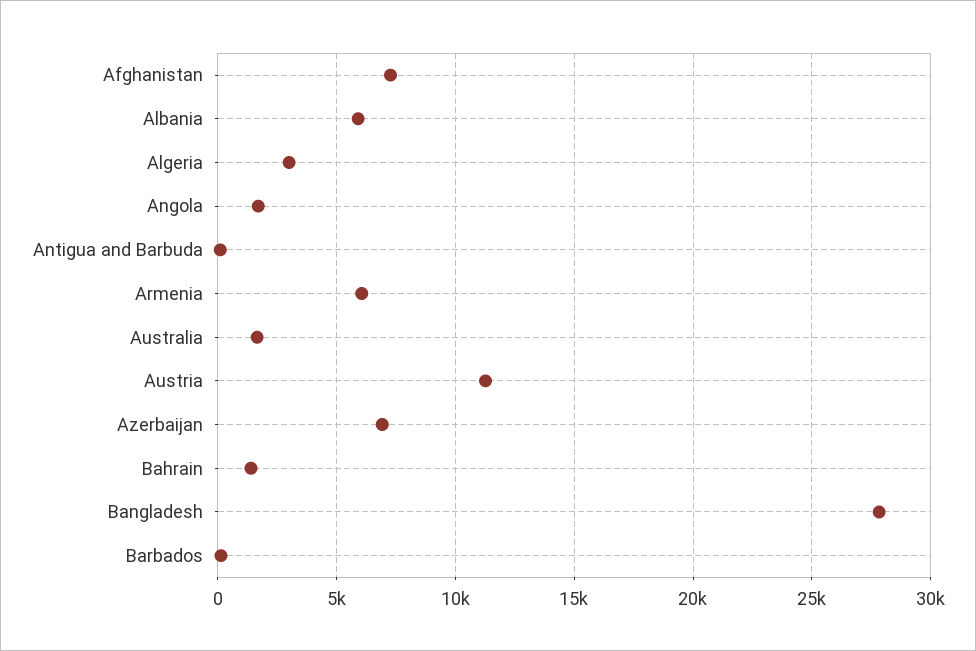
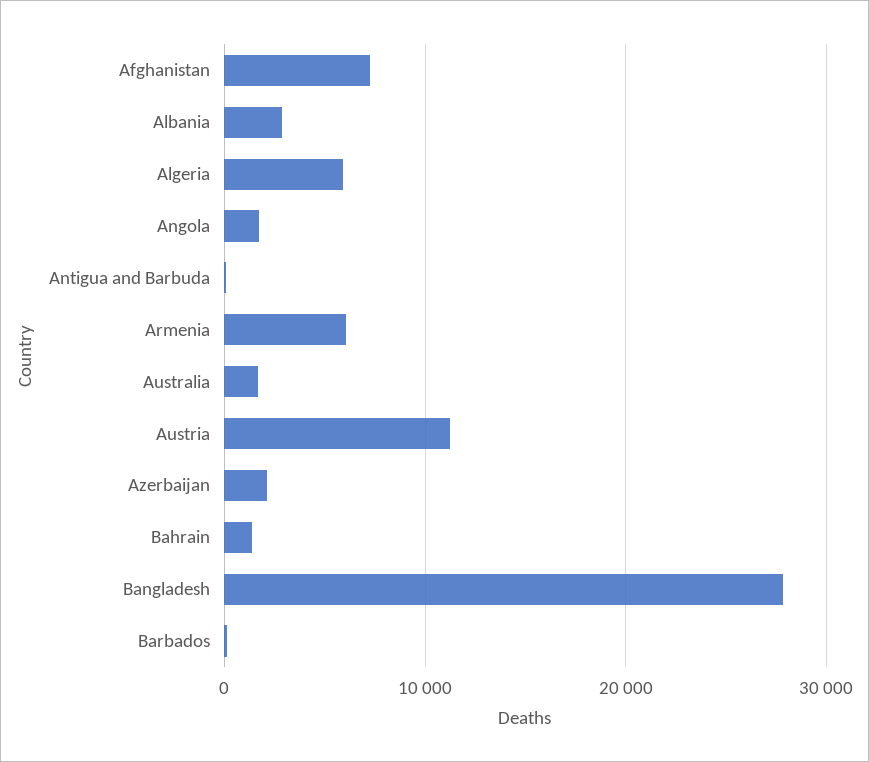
  {
    "Afghanistan": 7500,
-   "Albania": 6000,
+   "Albania": 3000,
-   "Algeria": 3000,
+   "Algeria": 6000,
    "Angola": 1500,
    "Antigua and Barbuda": 0,
    "Armenia": 6000,
    "Australia": 1500,
    "Austria": 11500,
-   "Azerbaijan": 7000,
+   "Azerbaijan": 2000,
    "Bahrain": 1500,
    "Bangladesh": 28000,
    "Barbados": 0
  }

